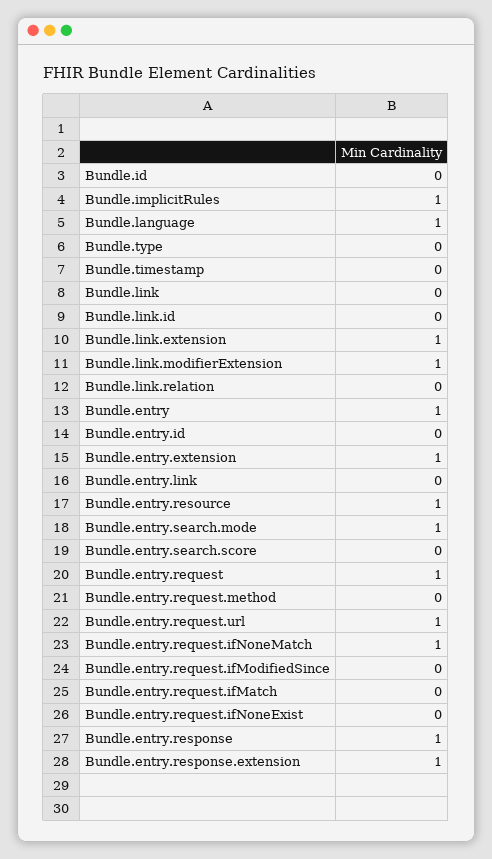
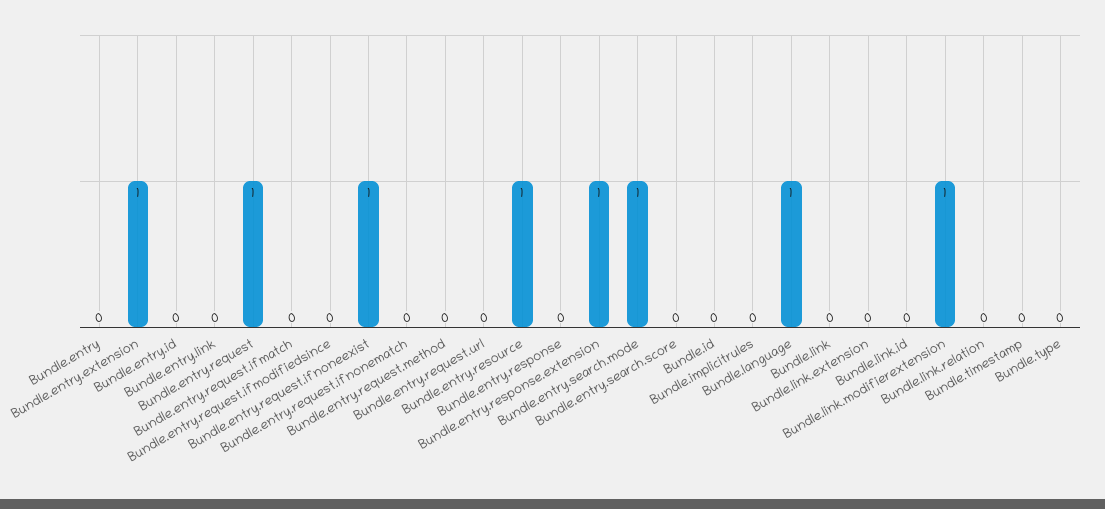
  {
    "Bundle.id": 0,
-   "Bundle.implicitRules": 1,
+   "Bundle.implicitRules": 0,
    "Bundle.language": 1,
    "Bundle.type": 0,
    "Bundle.timestamp": 0,
    "Bundle.link": 0,
    "Bundle.link.id": 0,
-   "Bundle.link.extension": 1,
+   "Bundle.link.extension": 0,
    "Bundle.link.modifierExtension": 1,
    "Bundle.link.relation": 0,
-   "Bundle.entry": 1,
+   "Bundle.entry": 0,
    "Bundle.entry.id": 0,
    "Bundle.entry.extension": 1,
    "Bundle.entry.link": 0,
    "Bundle.entry.resource": 1,
    "Bundle.entry.search.mode": 1,
    "Bundle.entry.search.score": 0,
    "Bundle.entry.request": 1,
    "Bundle.entry.request.method": 0,
-   "Bundle.entry.request.url": 1,
+   "Bundle.entry.request.url": 0,
-   "Bundle.entry.request.ifNoneMatch": 1,
+   "Bundle.entry.request.ifNoneMatch": 0,
    "Bundle.entry.request.ifModifiedSince": 0,
    "Bundle.entry.request.ifMatch": 0,
-   "Bundle.entry.request.ifNoneExist": 0,
+   "Bundle.entry.request.ifNoneExist": 1,
-   "Bundle.entry.response": 1,
+   "Bundle.entry.response": 0,
    "Bundle.entry.response.extension": 1
  }

